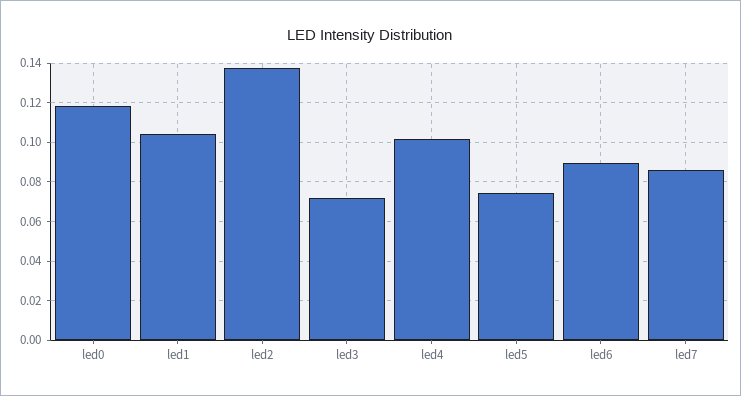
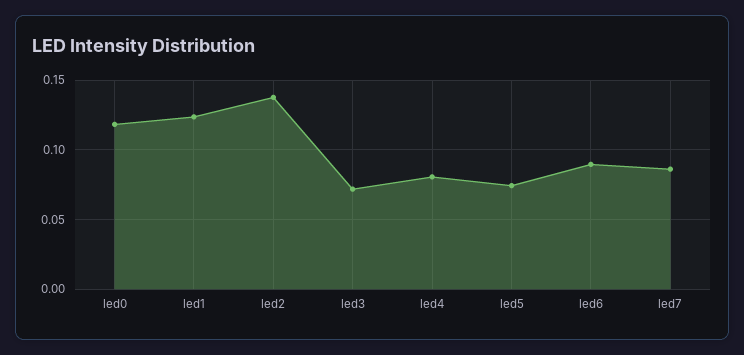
  {
    "led0": 0.12,
-   "led1": 0.105,
+   "led1": 0.125,
    "led2": 0.14,
    "led3": 0.07,
-   "led4": 0.1,
+   "led4": 0.08,
    "led5": 0.075,
    "led6": 0.09,
    "led7": 0.085
  }

